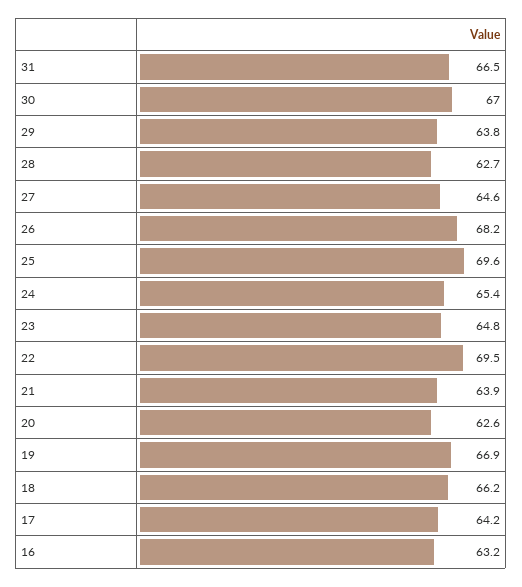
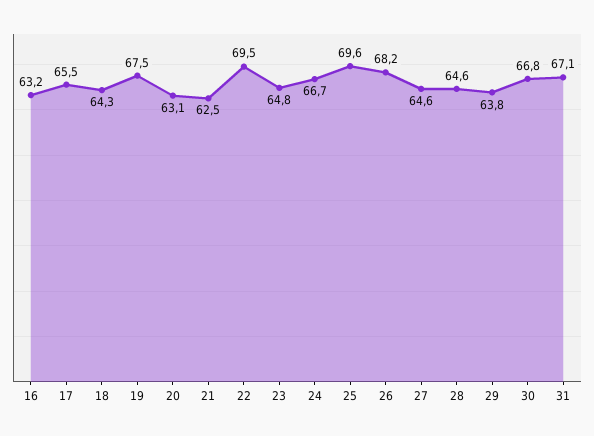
  {
-   "31": 66.5,
+   "31": 67.1,
-   "30": 67,
+   "30": 66.8,
    "29": 63.8,
-   "28": 62.7,
+   "28": 64.6,
    "27": 64.6,
    "26": 68.2,
    "25": 69.6,
-   "24": 65.4,
+   "24": 66.7,
    "23": 64.8,
    "22": 69.5,
-   "21": 63.9,
+   "21": 62.5,
-   "20": 62.6,
+   "20": 63.1,
-   "19": 66.9,
+   "19": 67.5,
-   "18": 66.2,
+   "18": 64.3,
-   "17": 64.2,
+   "17": 65.5,
    "16": 63.2
  }

